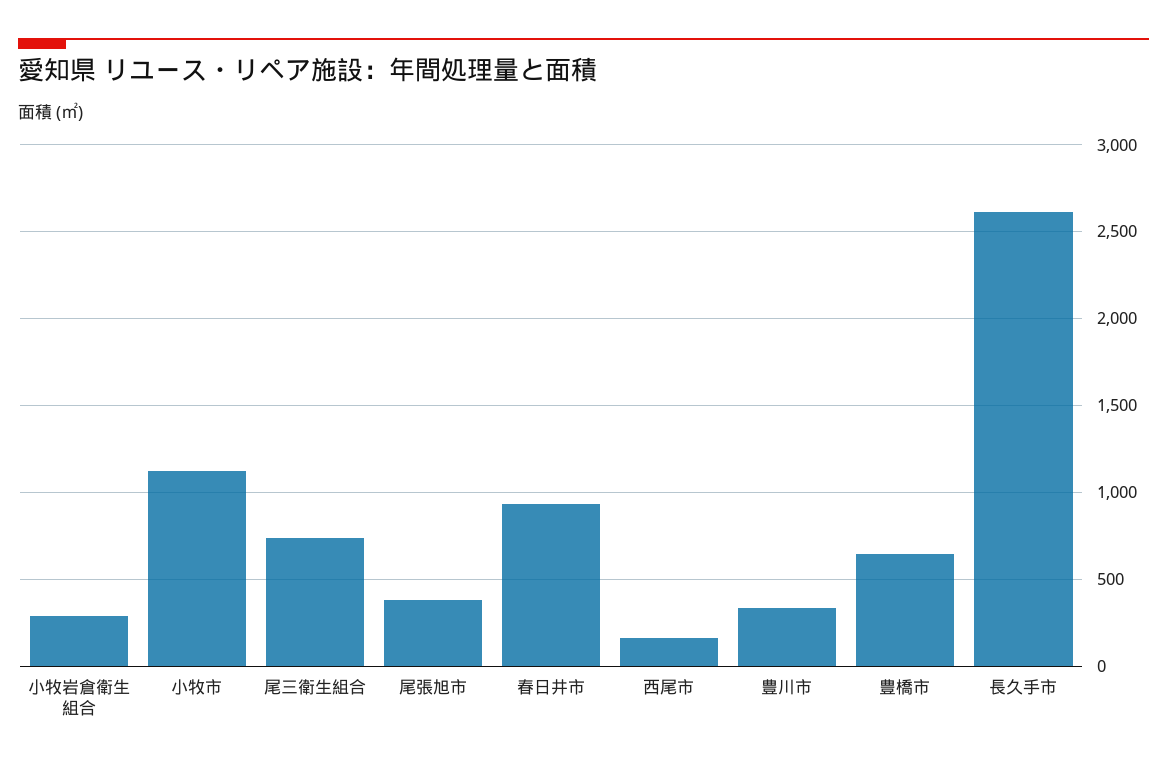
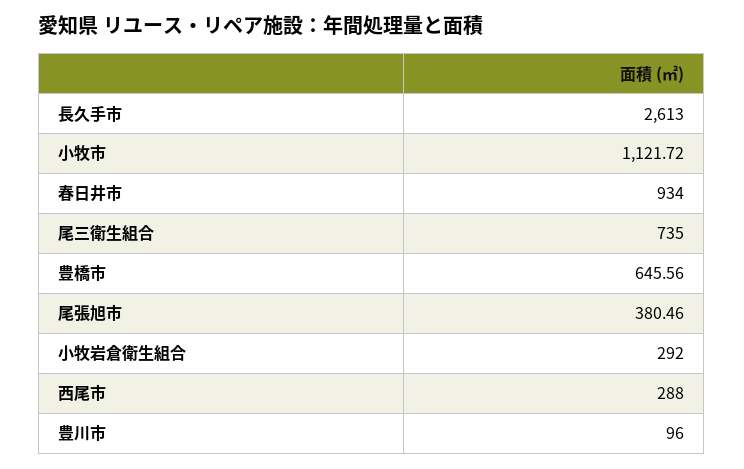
  {
    "小牧岩倉衛生組合": 292,
    "小牧市": 1121.72,
    "尾三衛生組合": 735,
    "尾張旭市": 380.46,
    "春日井市": 934,
-   "西尾市": 150,
+   "西尾市": 288,
-   "豊川市": 350,
+   "豊川市": 96,
    "豊橋市": 645.56,
    "長久手市": 2613
  }

